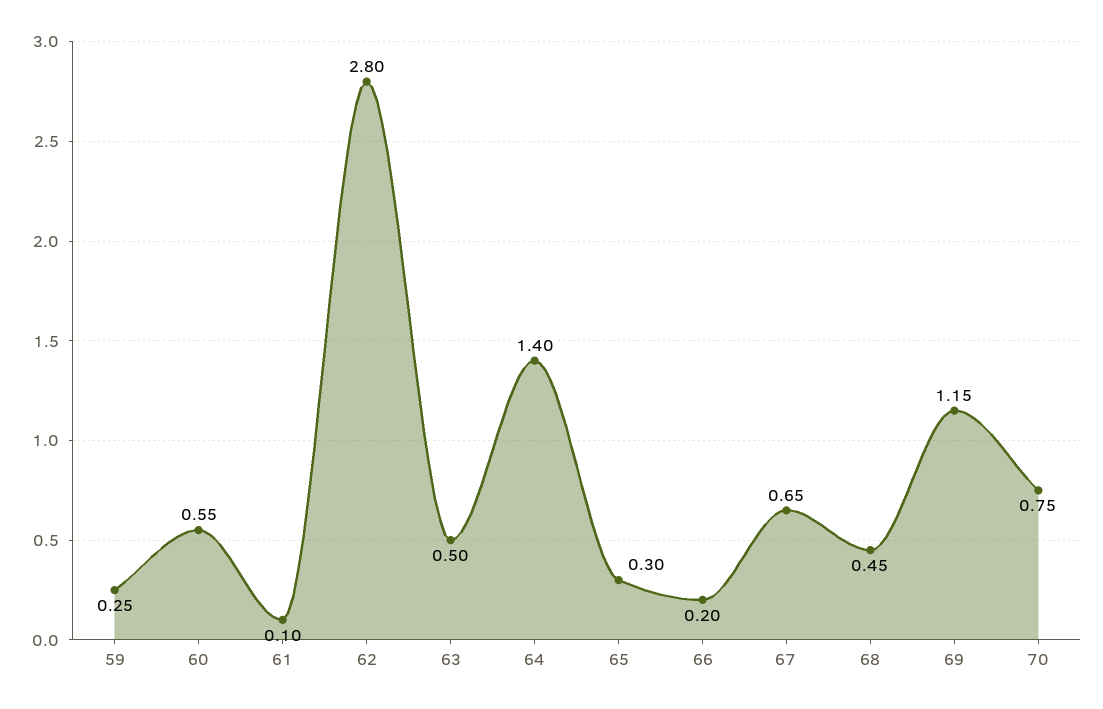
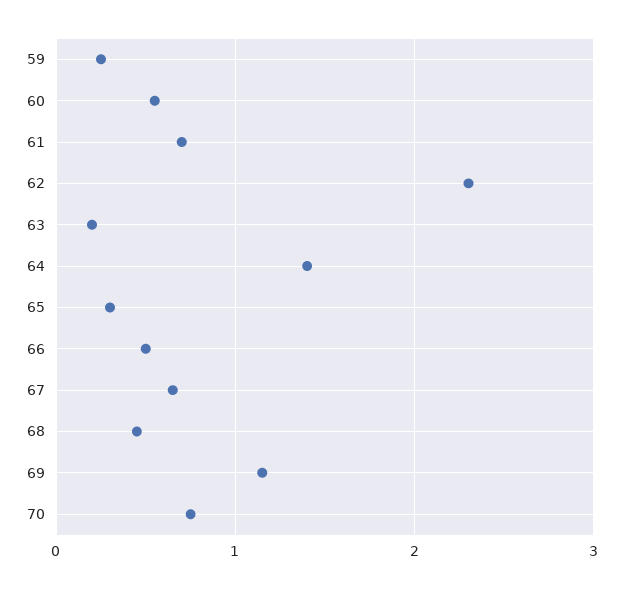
  {
    "59": 0.25,
    "60": 0.55,
-   "61": 0.1,
+   "61": 0.7,
-   "62": 2.8,
+   "62": 2.3,
-   "63": 0.5,
+   "63": 0.2,
    "64": 1.4,
    "65": 0.3,
-   "66": 0.2,
+   "66": 0.5,
    "67": 0.65,
    "68": 0.45,
    "69": 1.15,
    "70": 0.75
  }

